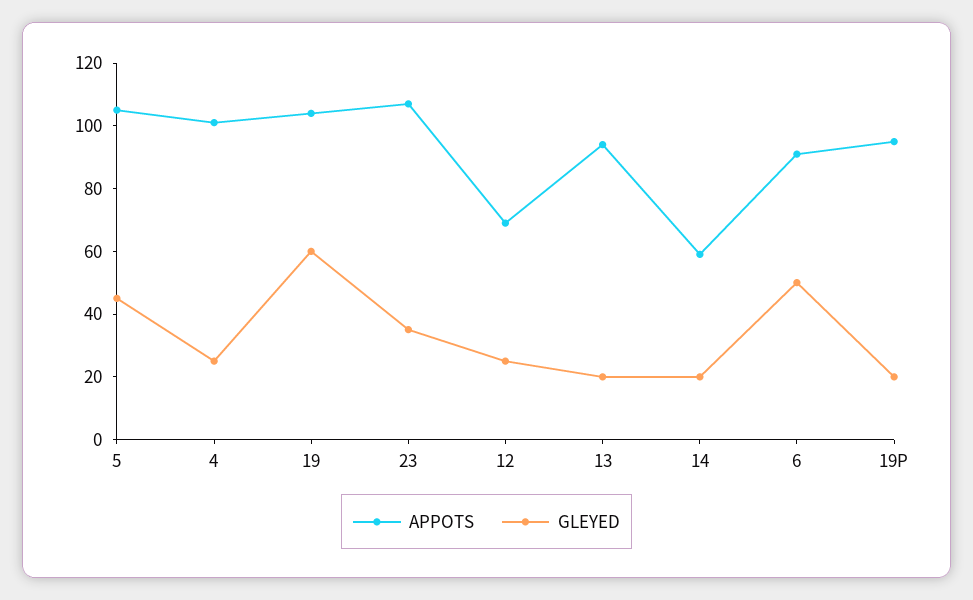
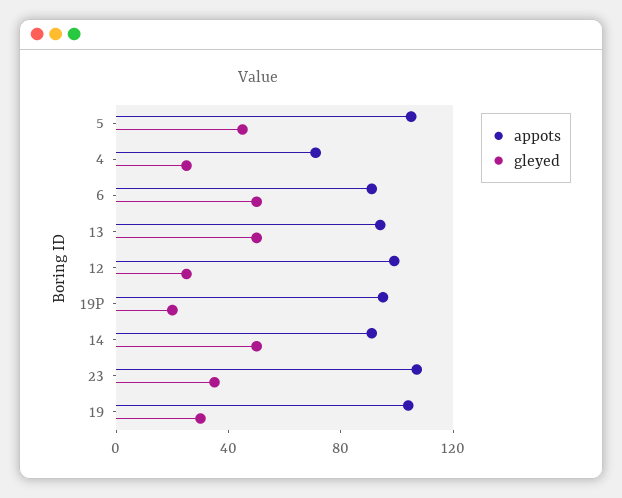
  {
    "APPOTS": {
      "5": 105,
-     "4": 100,
+     "4": 70,
      "19": 105,
      "23": 105,
-     "12": 70,
+     "12": 100,
      "13": 95,
-     "14": 60,
+     "14": 90,
      "6": 90,
      "19P": 95
    },
    "GLEYED": {
      "5": 45,
      "4": 25,
-     "19": 60,
+     "19": 30,
      "23": 35,
      "12": 25,
-     "13": 20,
+     "13": 50,
-     "14": 20,
+     "14": 50,
      "6": 50,
      "19P": 20
    }
  }

